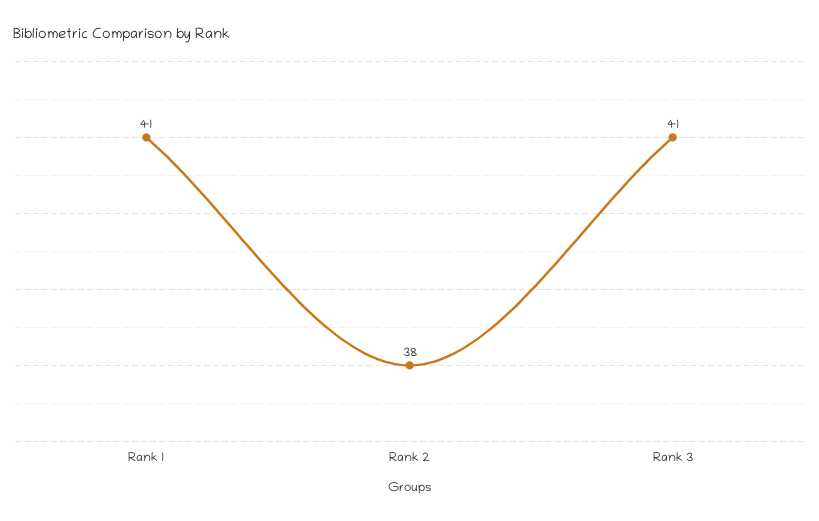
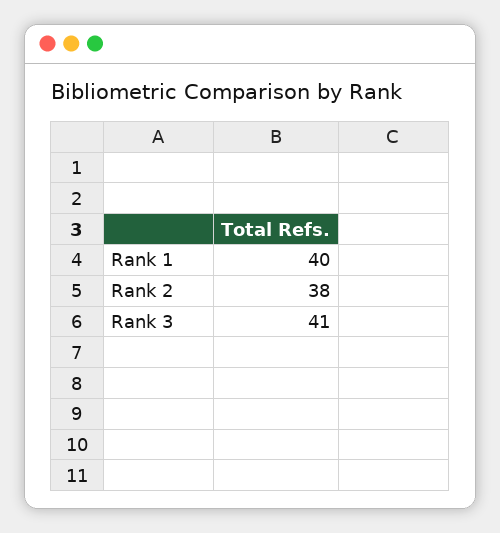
  {
-   "Rank 1": 41,
+   "Rank 1": 40,
    "Rank 2": 38,
    "Rank 3": 41
  }

